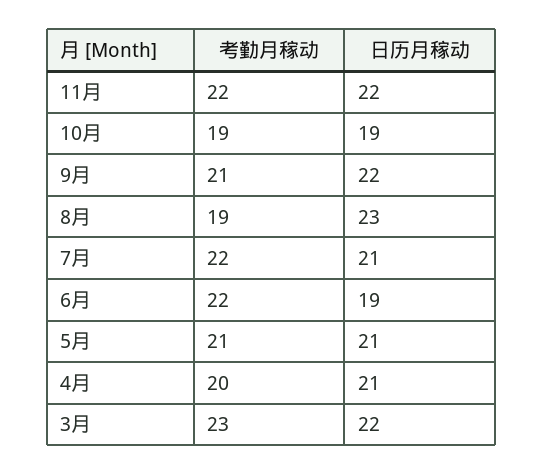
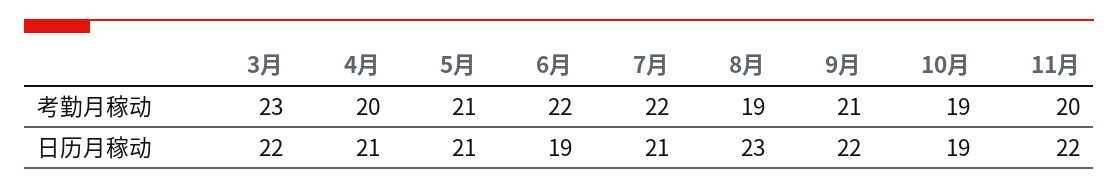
  {
    "考勤月稼动": {
-     "11月": 22,
+     "11月": 20,
      "10月": 19,
      "9月": 21,
      "8月": 19,
      "7月": 22,
      "6月": 22,
      "5月": 21,
      "4月": 20,
      "3月": 23
    },
    "日历月稼动": {
      "11月": 22,
      "10月": 19,
      "9月": 22,
      "8月": 23,
      "7月": 21,
      "6月": 19,
      "5月": 21,
      "4月": 21,
      "3月": 22
    }
  }

